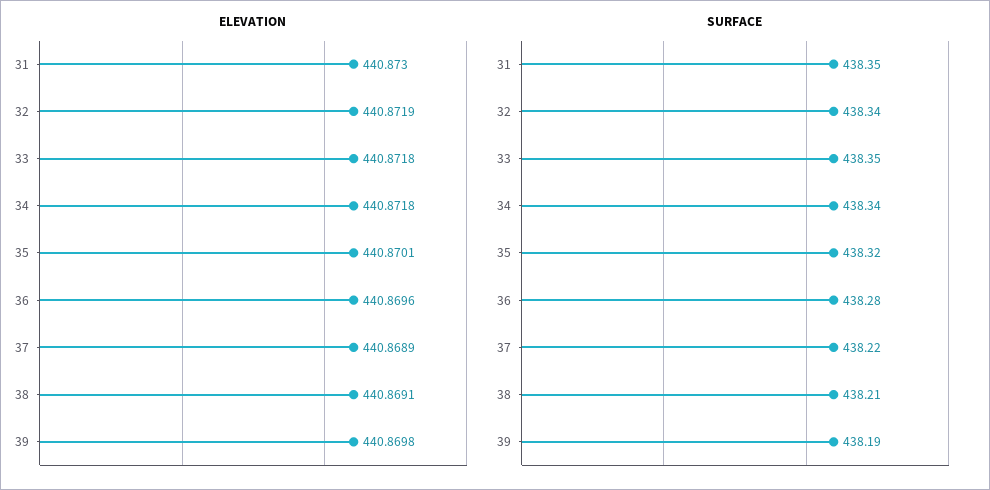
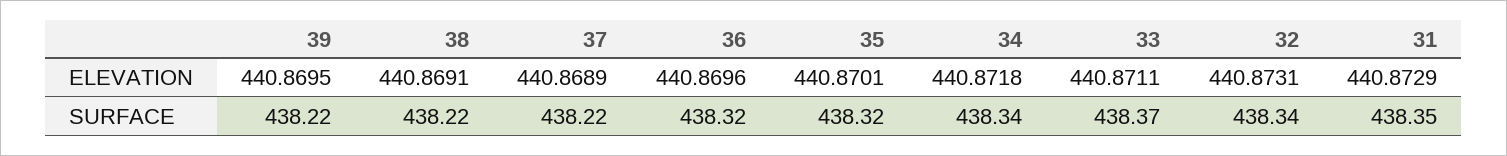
  {
    "ELEVATION": {
-     "31": 440.873,
+     "31": 440.8729,
-     "32": 440.8719,
+     "32": 440.8731,
-     "33": 440.8718,
+     "33": 440.8711,
      "34": 440.8718,
      "35": 440.8701,
      "36": 440.8696,
      "37": 440.8689,
      "38": 440.8691,
-     "39": 440.8698
+     "39": 440.8695
    },
    "SURFACE": {
      "31": 438.35,
      "32": 438.34,
-     "33": 438.35,
+     "33": 438.37,
      "34": 438.34,
      "35": 438.32,
-     "36": 438.28,
+     "36": 438.32,
      "37": 438.22,
-     "38": 438.21,
+     "38": 438.22,
-     "39": 438.19
+     "39": 438.22
    }
  }

